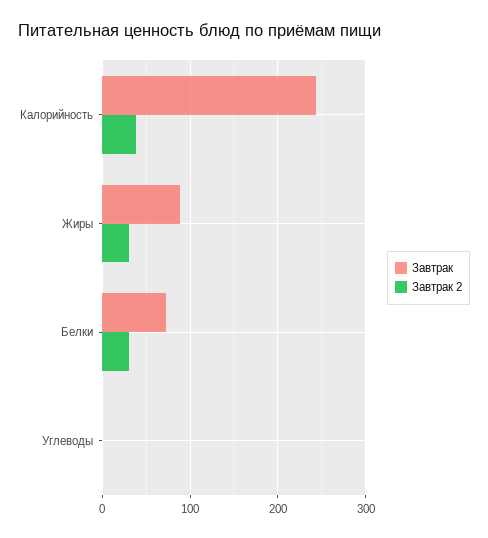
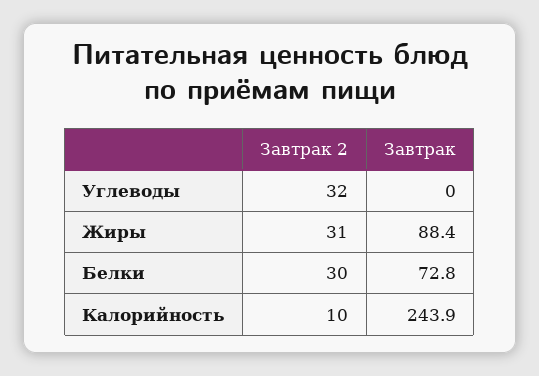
  {
    "Завтрак": {
      "Калорийность": 243.9,
      "Жиры": 88.4,
      "Белки": 72.8,
      "Углеводы": 0
    },
    "Завтрак 2": {
-     "Калорийность": 40,
+     "Калорийность": 10,
      "Жиры": 31,
      "Белки": 30,
-     "Углеводы": 0
+     "Углеводы": 32
    }
  }

